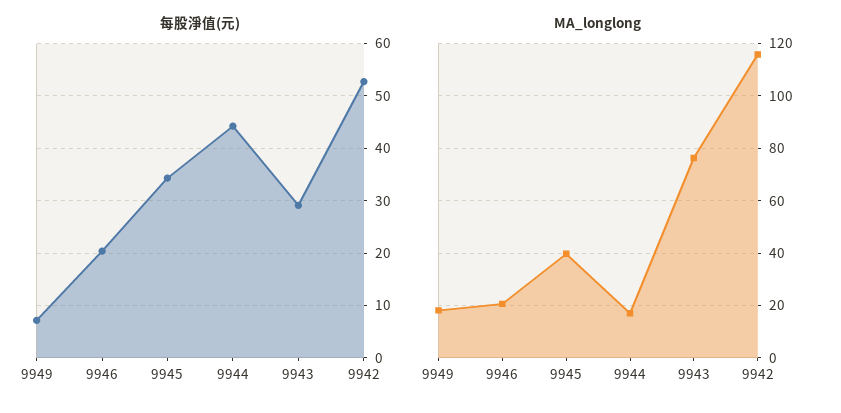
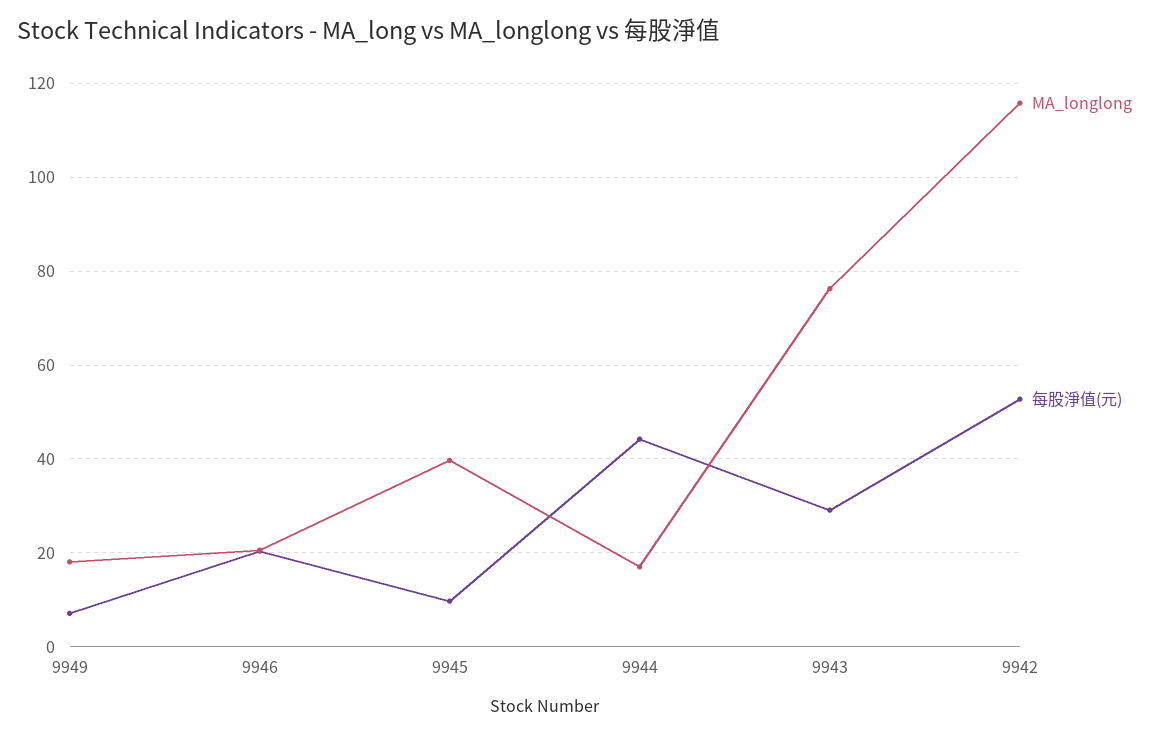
  {
    "每股淨值(元)": {
      "9949": 8,
      "9946": 20,
-     "9945": 34,
+     "9945": 10,
      "9944": 44,
      "9943": 30,
      "9942": 52
    },
    "MA_longlong": {
      "9949": 18,
      "9946": 20,
      "9945": 40,
      "9944": 18,
      "9943": 76,
      "9942": 116
    }
  }

